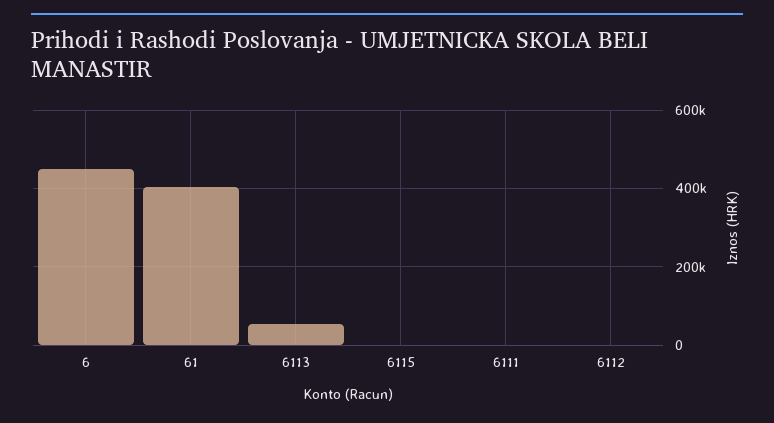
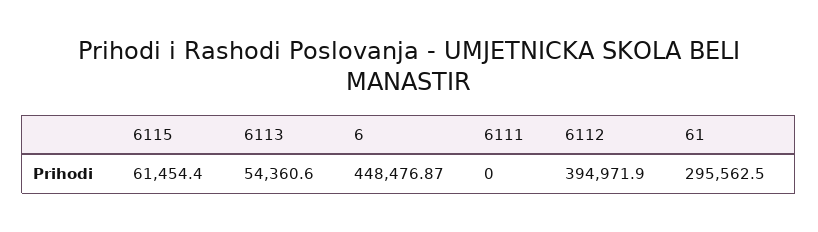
  {
    "6": 448476.87,
-   "61": 400000,
+   "61": 295562.5,
    "6113": 54360.6,
-   "6115": 0,
+   "6115": 61454.4,
    "6111": 0,
-   "6112": 0
+   "6112": 394971.9
  }

